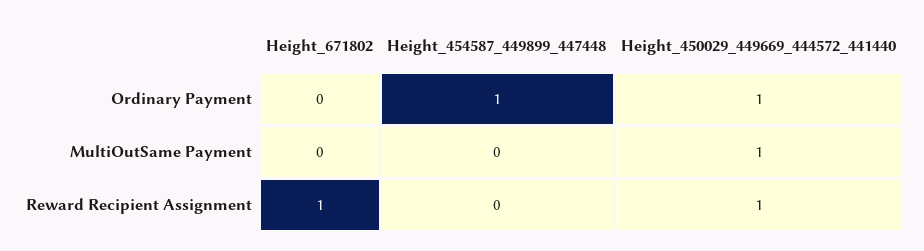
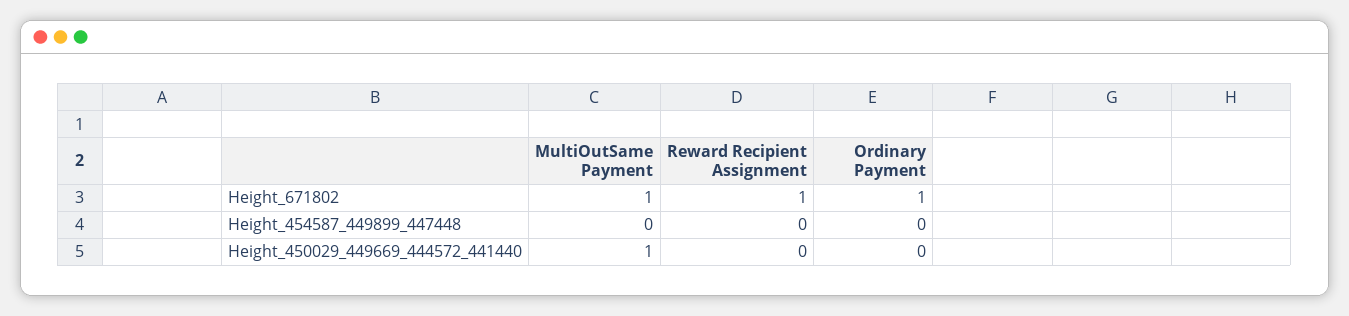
  {
    "Height_671802": {
-     "Ordinary Payment": 0,
+     "Ordinary Payment": 1,
-     "MultiOutSame Payment": 0,
+     "MultiOutSame Payment": 1,
      "Reward Recipient Assignment": 1
    },
    "Height_454587_449899_447448": {
-     "Ordinary Payment": 1,
+     "Ordinary Payment": 0,
      "MultiOutSame Payment": 0,
      "Reward Recipient Assignment": 0
    },
    "Height_450029_449669_444572_441440": {
-     "Ordinary Payment": 1,
+     "Ordinary Payment": 0,
      "MultiOutSame Payment": 1,
-     "Reward Recipient Assignment": 1
+     "Reward Recipient Assignment": 0
    }
  }

